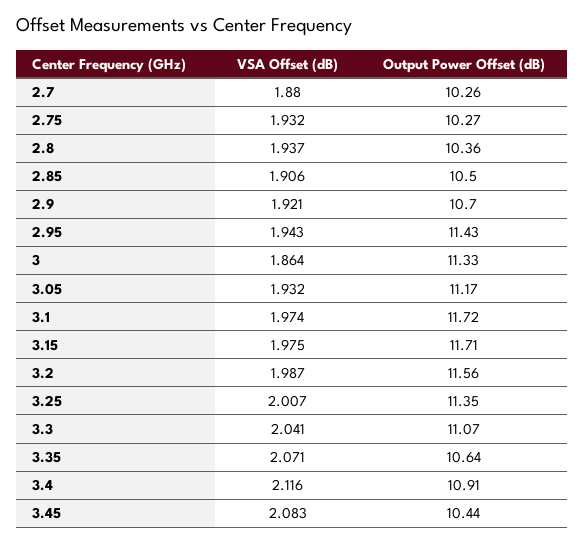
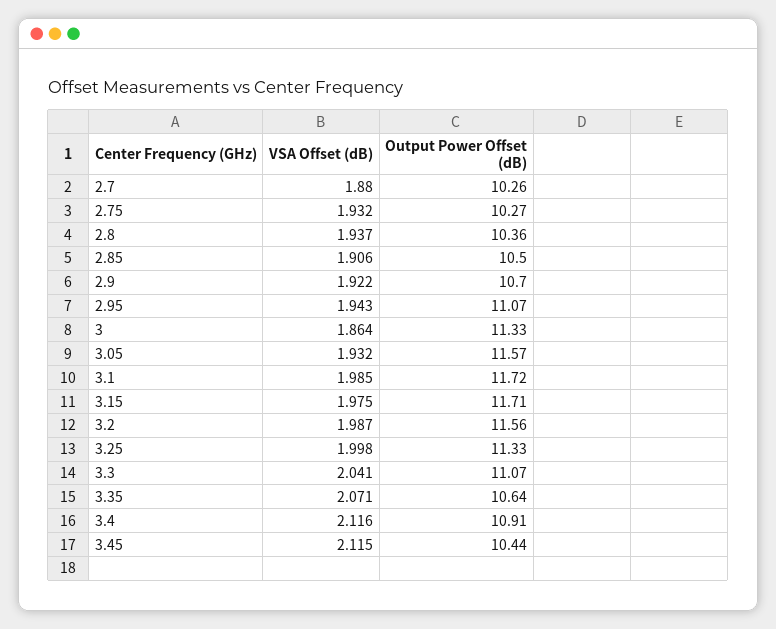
  {
    "VSA Offset (dB)": {
      "2.7": 1.88,
      "2.75": 1.932,
      "2.8": 1.937,
      "2.85": 1.906,
-     "2.9": 1.921,
+     "2.9": 1.922,
      "2.95": 1.943,
      "3": 1.864,
      "3.05": 1.932,
-     "3.1": 1.974,
+     "3.1": 1.985,
      "3.15": 1.975,
      "3.2": 1.987,
-     "3.25": 2.007,
+     "3.25": 1.998,
      "3.3": 2.041,
      "3.35": 2.071,
      "3.4": 2.116,
-     "3.45": 2.083
+     "3.45": 2.115
    },
    "Output Power Offset (dB)": {
      "2.7": 10.26,
      "2.75": 10.27,
      "2.8": 10.36,
      "2.85": 10.5,
      "2.9": 10.7,
-     "2.95": 11.43,
+     "2.95": 11.07,
      "3": 11.33,
-     "3.05": 11.17,
+     "3.05": 11.57,
      "3.1": 11.72,
      "3.15": 11.71,
      "3.2": 11.56,
-     "3.25": 11.35,
+     "3.25": 11.33,
      "3.3": 11.07,
      "3.35": 10.64,
      "3.4": 10.91,
      "3.45": 10.44
    }
  }

